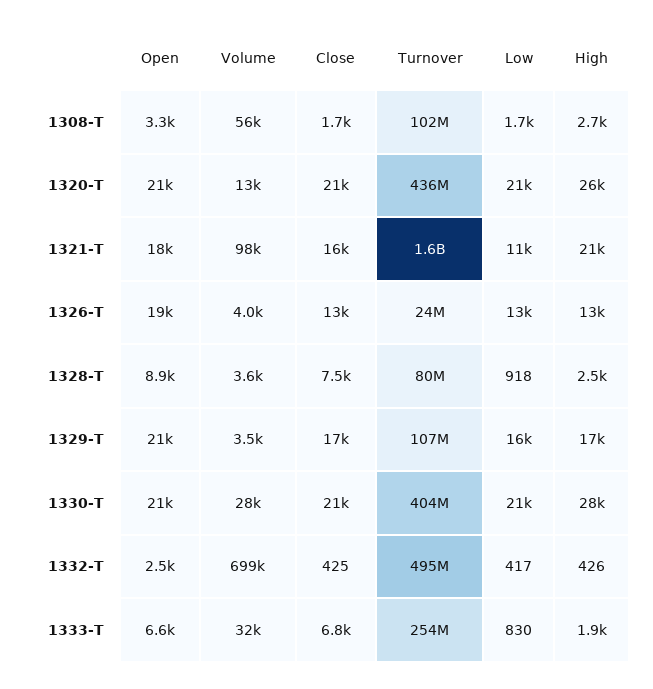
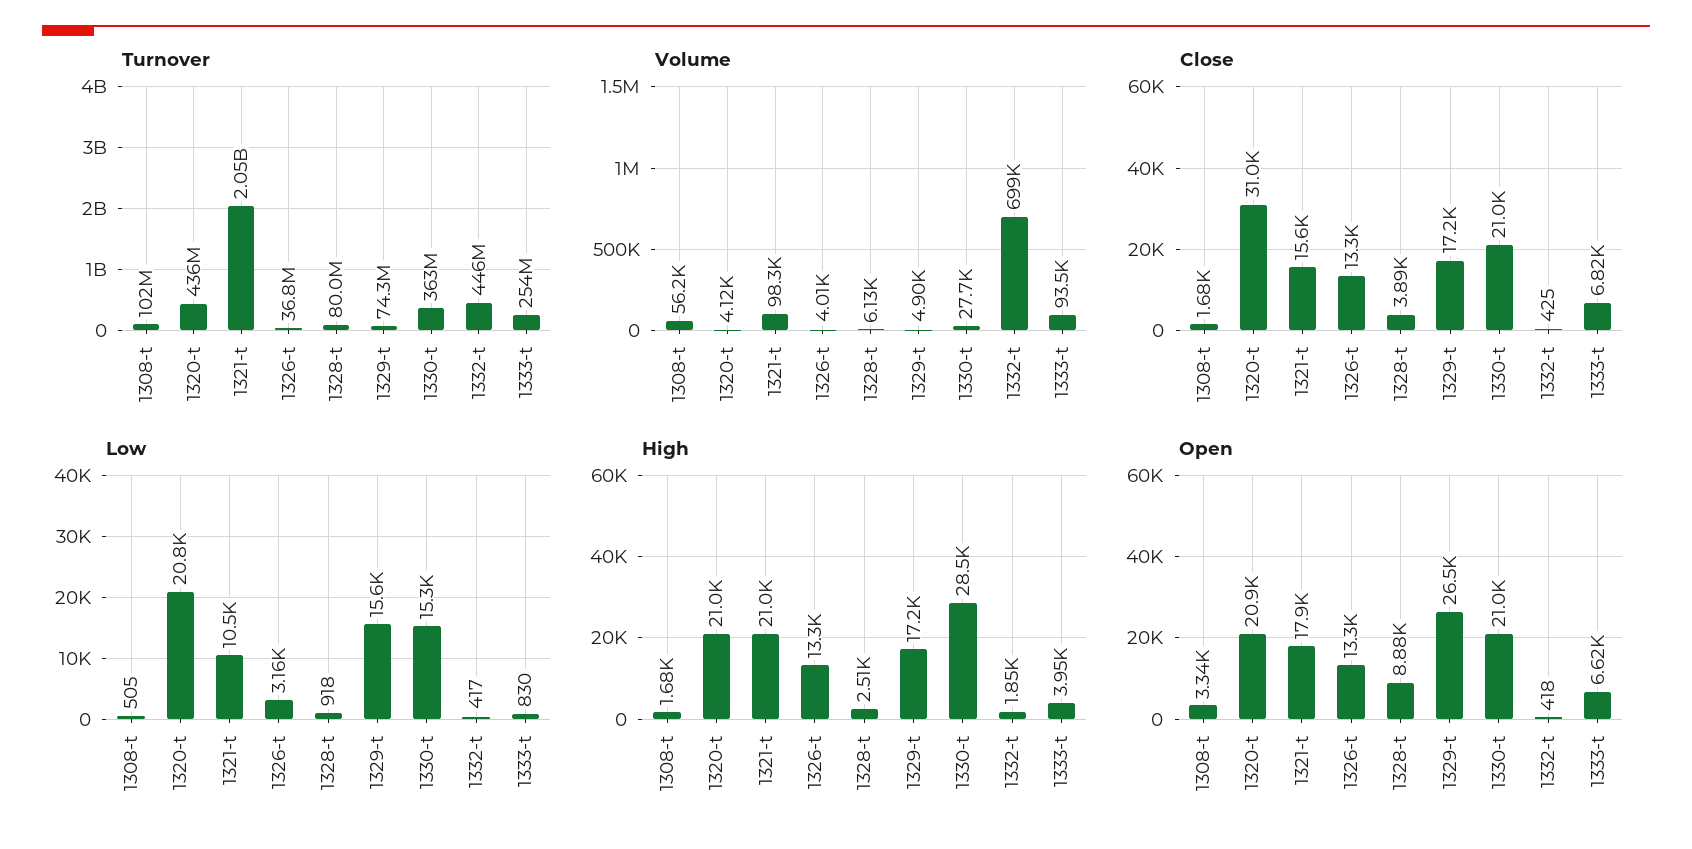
  {
    "Open": {
      "1308-T": 3340,
      "1320-T": 20900,
      "1321-T": 17900,
-     "1326-T": 19000,
+     "1326-T": 13300,
      "1328-T": 8880,
-     "1329-T": 21000,
+     "1329-T": 26500,
      "1330-T": 21000,
-     "1332-T": 2500,
+     "1332-T": 418,
      "1333-T": 6620
    },
    "Volume": {
      "1308-T": 56200,
-     "1320-T": 13000,
+     "1320-T": 4120,
      "1321-T": 98300,
      "1326-T": 4010,
-     "1328-T": 3600,
+     "1328-T": 6130,
-     "1329-T": 3500,
+     "1329-T": 4900,
      "1330-T": 27700,
      "1332-T": 699000,
-     "1333-T": 32000
+     "1333-T": 93500
    },
    "Close": {
      "1308-T": 1680,
-     "1320-T": 21000,
+     "1320-T": 31000,
      "1321-T": 15600,
      "1326-T": 13300,
-     "1328-T": 7500,
+     "1328-T": 3890,
      "1329-T": 17200,
      "1330-T": 21000,
      "1332-T": 425,
      "1333-T": 6820
    },
    "Turnover": {
      "1308-T": 102000000,
      "1320-T": 436000000,
-     "1321-T": 1600000000,
+     "1321-T": 2050000000,
-     "1326-T": 24000000,
+     "1326-T": 36800000,
      "1328-T": 80000000,
-     "1329-T": 107000000,
+     "1329-T": 74300000,
-     "1330-T": 404000000,
+     "1330-T": 363000000,
-     "1332-T": 495000000,
+     "1332-T": 446000000,
      "1333-T": 254000000
    },
    "Low": {
-     "1308-T": 1700,
+     "1308-T": 505,
      "1320-T": 20800,
      "1321-T": 10500,
-     "1326-T": 13000,
+     "1326-T": 3160,
      "1328-T": 918,
      "1329-T": 15600,
-     "1330-T": 21000,
+     "1330-T": 15300,
      "1332-T": 417,
      "1333-T": 830
    },
    "High": {
-     "1308-T": 2700,
+     "1308-T": 1680,
-     "1320-T": 26000,
+     "1320-T": 21000,
      "1321-T": 21000,
      "1326-T": 13300,
      "1328-T": 2510,
      "1329-T": 17200,
      "1330-T": 28500,
-     "1332-T": 426,
+     "1332-T": 1850,
-     "1333-T": 1900
+     "1333-T": 3950
    }
  }

